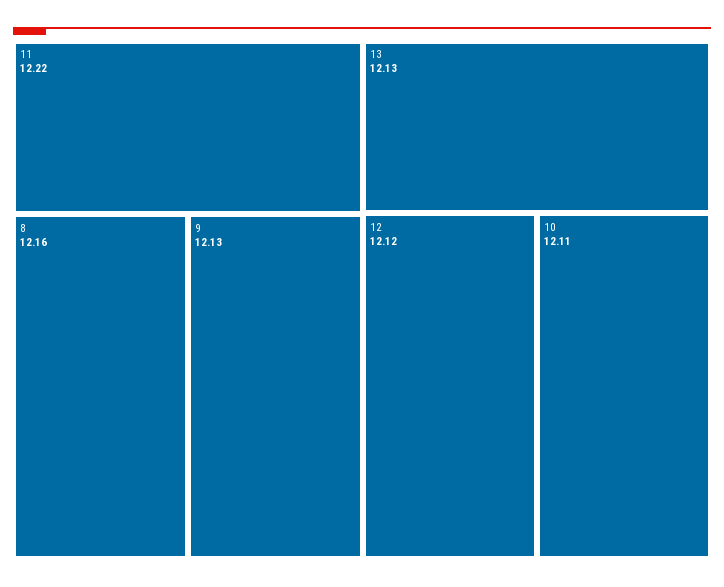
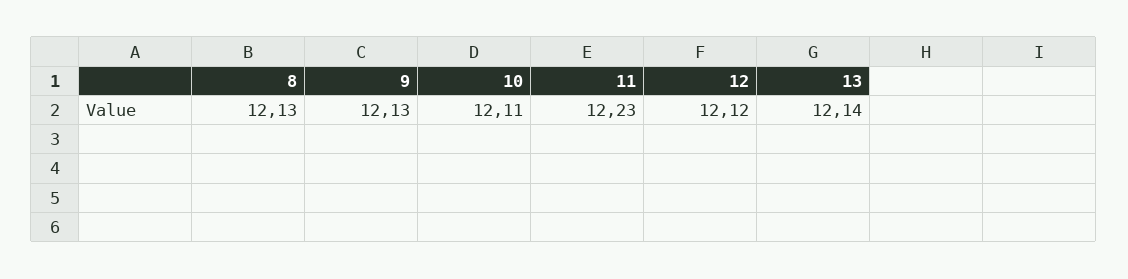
  {
-   "11": 12.22,
+   "11": 12.23,
-   "8": 12.16,
+   "8": 12.13,
    "9": 12.13,
-   "13": 12.13,
+   "13": 12.14,
    "12": 12.12,
    "10": 12.11
  }

